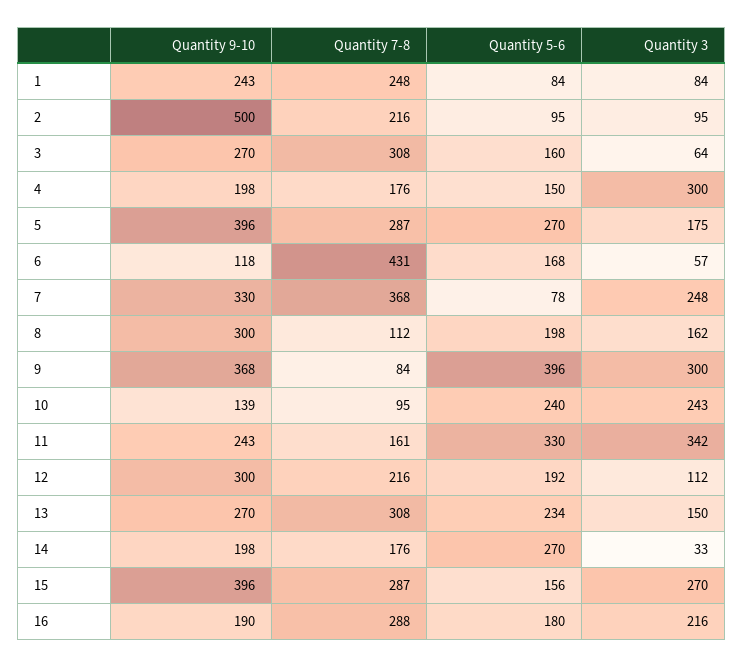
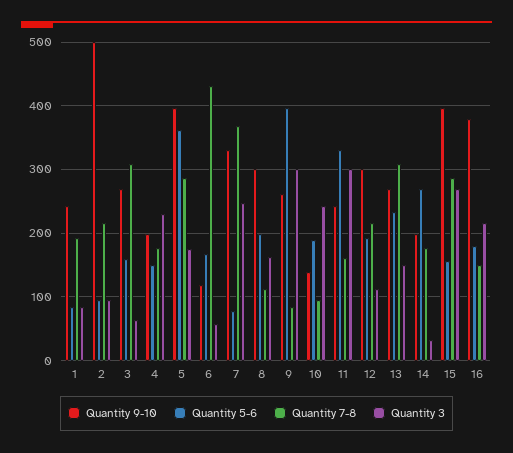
  {
    "Quantity 9-10": {
      "1": 243,
      "2": 500,
      "3": 270,
      "4": 198,
      "5": 396,
      "6": 118,
      "7": 330,
      "8": 300,
-     "9": 368,
+     "9": 260,
      "10": 139,
      "11": 243,
      "12": 300,
      "13": 270,
      "14": 198,
      "15": 396,
-     "16": 190
+     "16": 380
    },
    "Quantity 7-8": {
-     "1": 248,
+     "1": 190,
      "2": 216,
      "3": 308,
      "4": 176,
      "5": 287,
      "6": 431,
      "7": 368,
      "8": 112,
      "9": 84,
      "10": 95,
      "11": 161,
      "12": 216,
      "13": 308,
      "14": 176,
      "15": 287,
-     "16": 288
+     "16": 150
    },
    "Quantity 5-6": {
      "1": 84,
      "2": 95,
      "3": 160,
      "4": 150,
-     "5": 270,
+     "5": 360,
      "6": 168,
      "7": 78,
      "8": 198,
      "9": 396,
-     "10": 240,
+     "10": 190,
      "11": 330,
      "12": 192,
      "13": 234,
      "14": 270,
      "15": 156,
      "16": 180
    },
    "Quantity 3": {
      "1": 84,
      "2": 95,
      "3": 64,
-     "4": 300,
+     "4": 230,
      "5": 175,
      "6": 57,
      "7": 248,
      "8": 162,
      "9": 300,
      "10": 243,
-     "11": 342,
+     "11": 300,
      "12": 112,
      "13": 150,
      "14": 33,
      "15": 270,
      "16": 216
    }
  }

